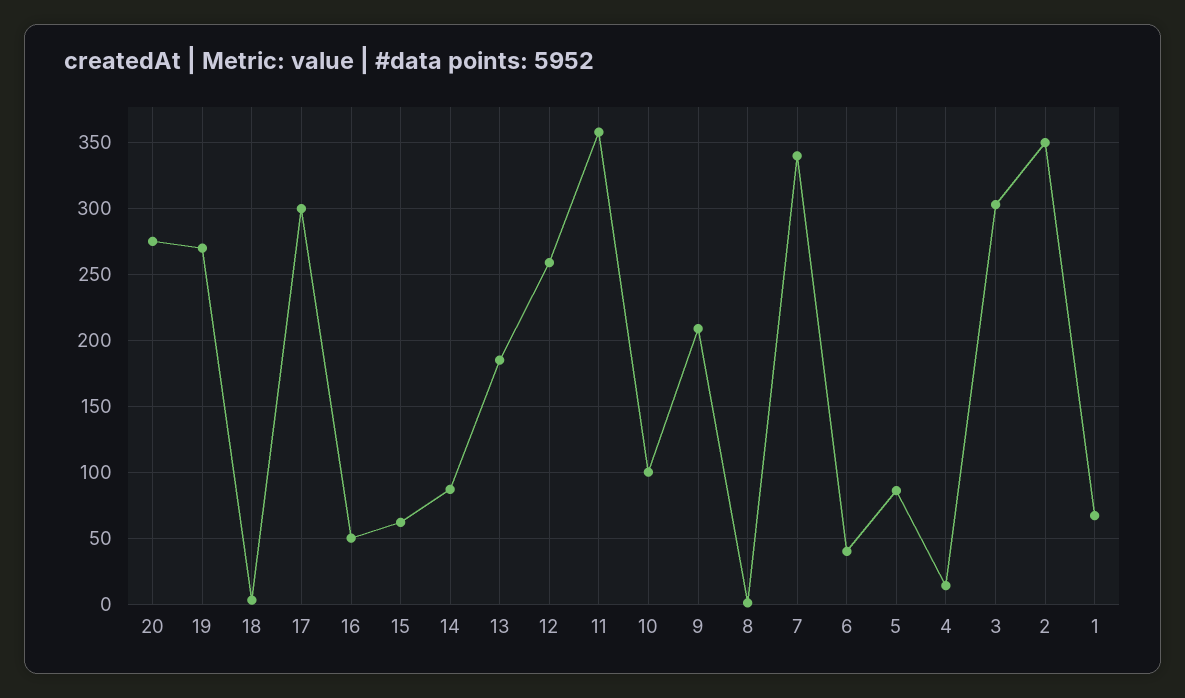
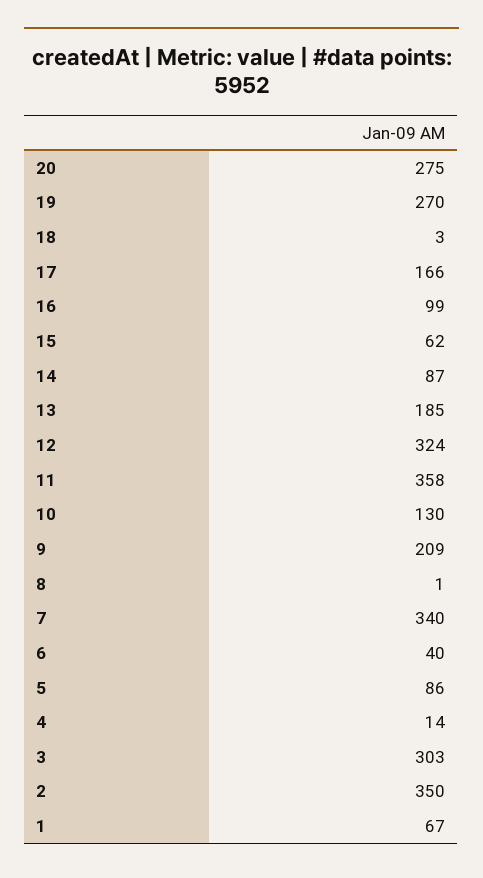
  {
    "20": 275,
    "19": 270,
    "18": 3,
-   "17": 300,
+   "17": 166,
-   "16": 50,
+   "16": 99,
    "15": 62,
    "14": 87,
    "13": 185,
-   "12": 260,
+   "12": 324,
    "11": 358,
-   "10": 100,
+   "10": 130,
    "9": 209,
    "8": 1,
    "7": 340,
    "6": 40,
    "5": 86,
    "4": 14,
    "3": 303,
    "2": 350,
    "1": 67
  }

